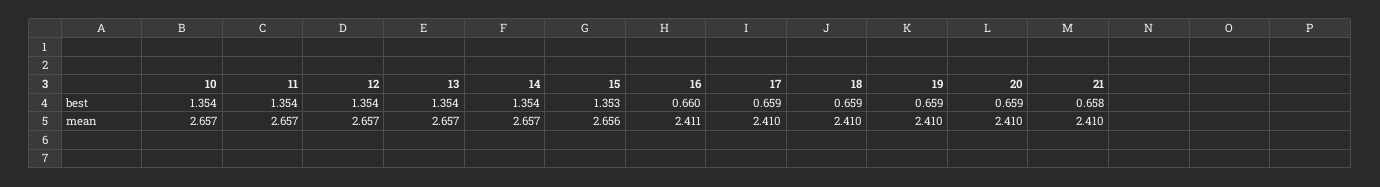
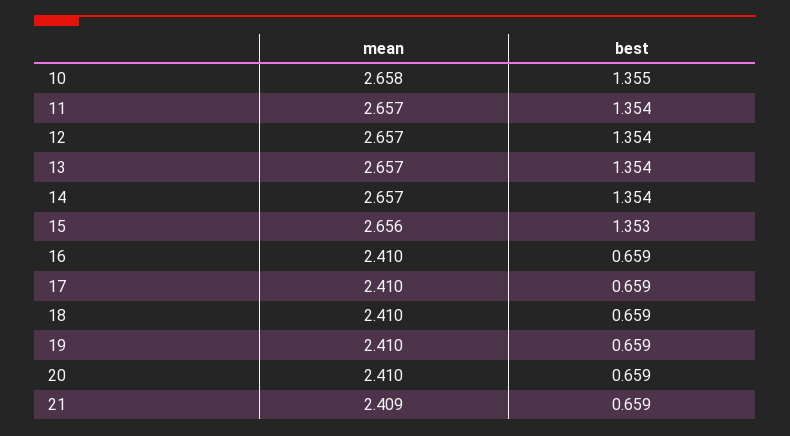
  {
    "10": {
-     "best": 1.354,
+     "best": 1.355,
-     "mean": 2.657
+     "mean": 2.658
    },
    "11": {
      "best": 1.354,
      "mean": 2.657
    },
    "12": {
      "best": 1.354,
      "mean": 2.657
    },
    "13": {
      "best": 1.354,
      "mean": 2.657
    },
    "14": {
      "best": 1.354,
      "mean": 2.657
    },
    "15": {
      "best": 1.353,
      "mean": 2.656
    },
    "16": {
-     "best": 0.66,
+     "best": 0.659,
-     "mean": 2.411
+     "mean": 2.41
    },
    "17": {
      "best": 0.659,
      "mean": 2.41
    },
    "18": {
      "best": 0.659,
      "mean": 2.41
    },
    "19": {
      "best": 0.659,
      "mean": 2.41
    },
    "20": {
      "best": 0.659,
      "mean": 2.41
    },
    "21": {
-     "best": 0.658,
+     "best": 0.659,
-     "mean": 2.41
+     "mean": 2.409
    }
  }

